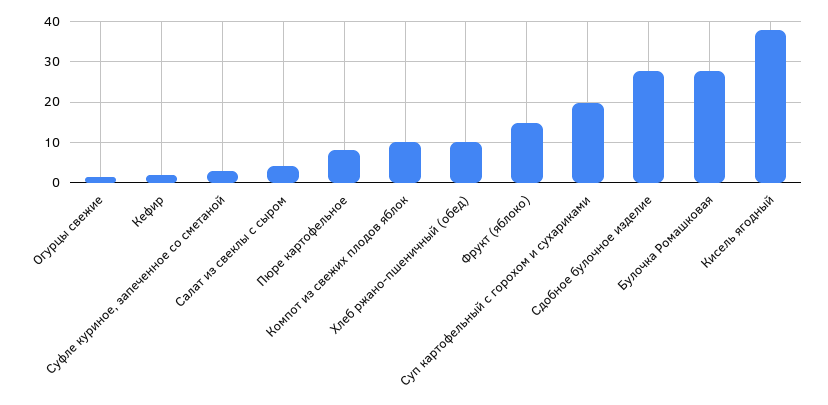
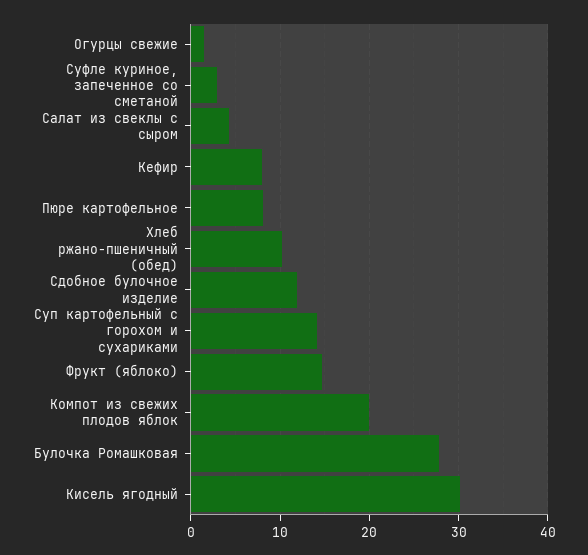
  {
    "Огурцы свежие": 2,
-   "Кефир": 2,
+   "Кефир": 8,
    "Суфле куриное, запеченное со сметаной": 3,
    "Салат из свеклы с сыром": 4,
    "Пюре картофельное": 8,
-   "Компот из свежих плодов яблок": 10,
+   "Компот из свежих плодов яблок": 20,
    "Хлеб ржано-пшеничный (обед)": 10,
    "Фрукт (яблоко)": 15,
-   "Суп картофельный с горохом и сухариками": 20,
+   "Суп картофельный с горохом и сухариками": 14,
-   "Сдобное булочное изделие": 28,
+   "Сдобное булочное изделие": 12,
    "Булочка Ромашковая": 28,
-   "Кисель ягодный": 38
+   "Кисель ягодный": 30
  }

